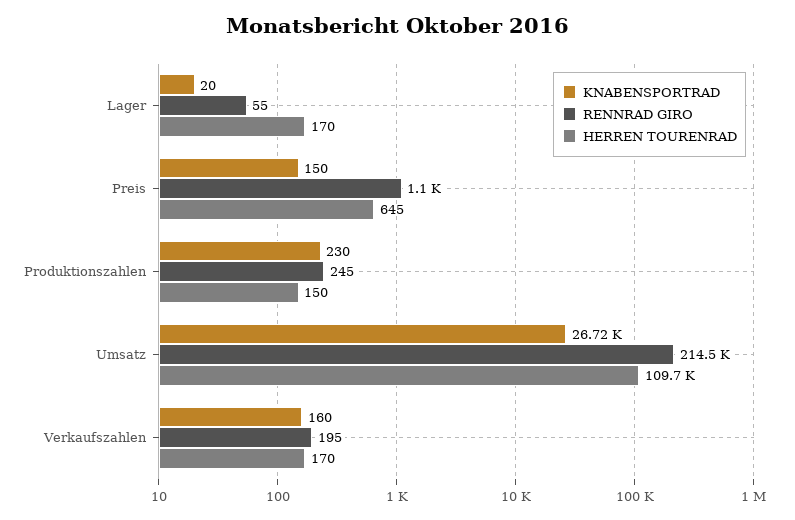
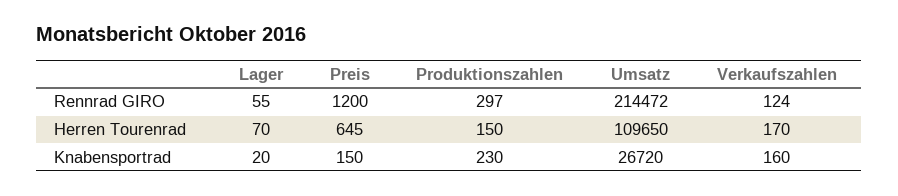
  {
    "KNABENSPORTRAD": {
      "Lager": 20,
      "Preis": 150,
      "Produktionszahlen": 230,
      "Umsatz": 26720,
      "Verkaufszahlen": 160
    },
    "RENNRAD GIRO": {
      "Lager": 55,
-     "Preis": 1100,
+     "Preis": 1200,
-     "Produktionszahlen": 245,
+     "Produktionszahlen": 297,
      "Umsatz": 214472,
-     "Verkaufszahlen": 195
+     "Verkaufszahlen": 124
    },
    "HERREN TOURENRAD": {
-     "Lager": 170,
+     "Lager": 70,
      "Preis": 645,
      "Produktionszahlen": 150,
      "Umsatz": 109650,
      "Verkaufszahlen": 170
    }
  }

